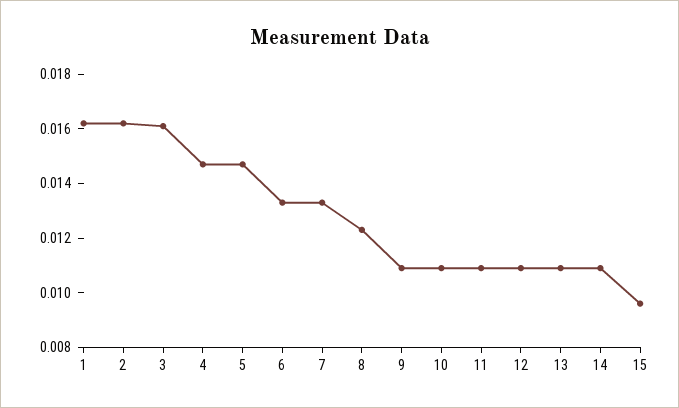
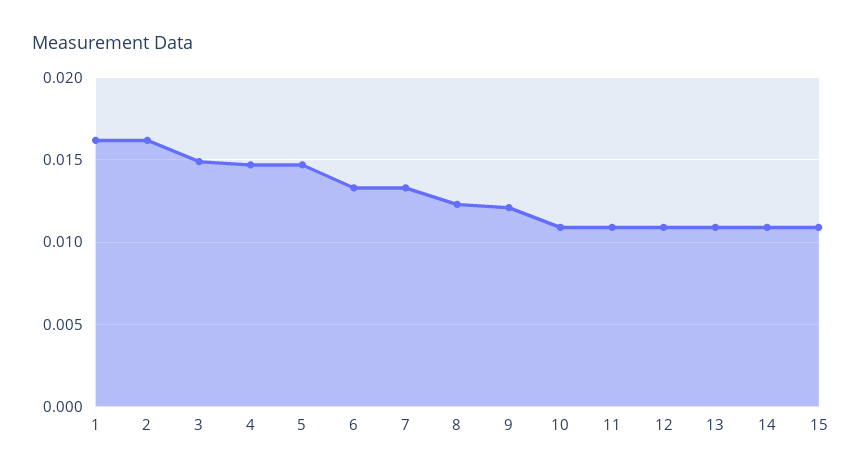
  {
    "1": 0.016,
    "2": 0.016,
-   "3": 0.016,
+   "3": 0.015,
    "4": 0.0145,
    "5": 0.0145,
    "6": 0.0135,
    "7": 0.0135,
    "8": 0.0125,
-   "9": 0.011,
+   "9": 0.012,
    "10": 0.011,
    "11": 0.011,
    "12": 0.011,
    "13": 0.011,
    "14": 0.011,
-   "15": 0.0095
+   "15": 0.011
  }

